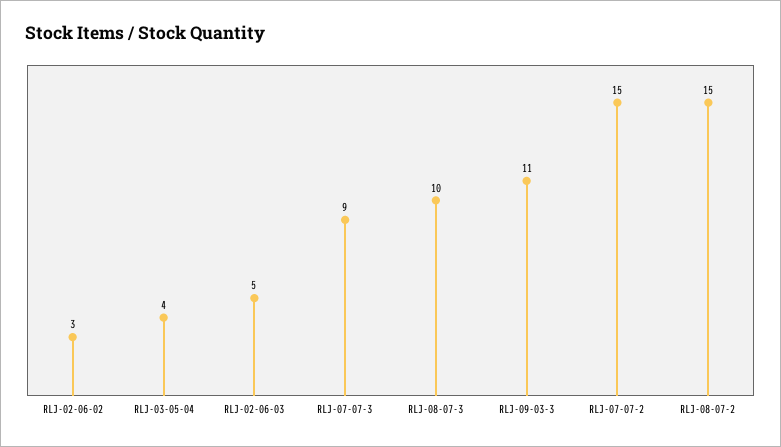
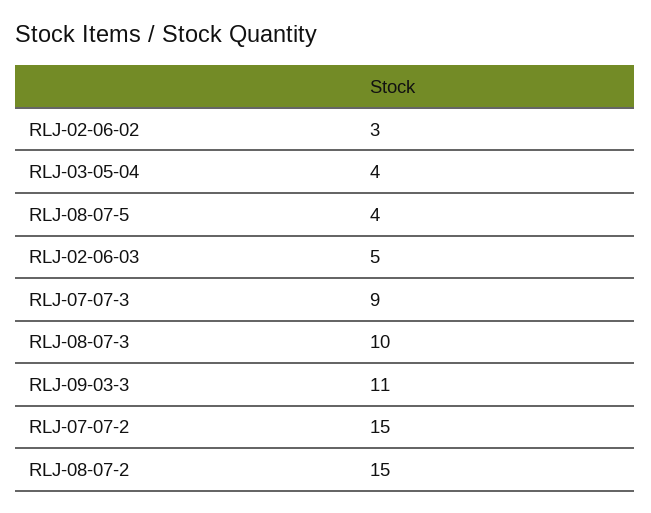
  {
    "RLJ-02-06-02": 3,
    "RLJ-03-05-04": 4,
    "RLJ-02-06-03": 5,
    "RLJ-07-07-3": 9,
    "RLJ-08-07-3": 10,
    "RLJ-09-03-3": 11,
    "RLJ-07-07-2": 15,
-   "RLJ-08-07-2": 15
+   "RLJ-08-07-2": 15,
+   "RLJ-08-07-5": 4
  }

